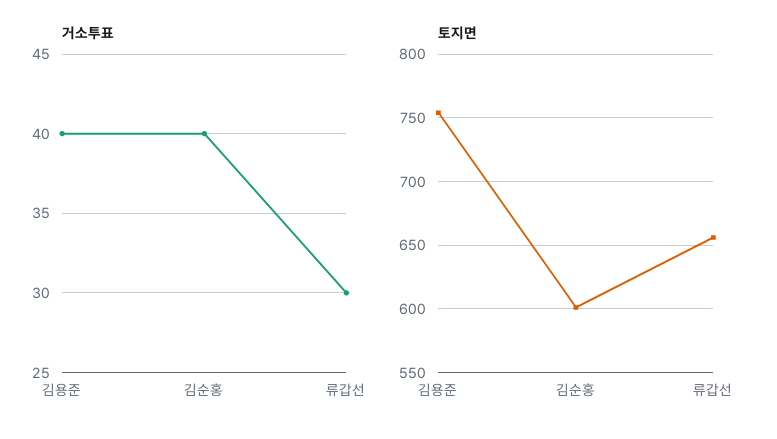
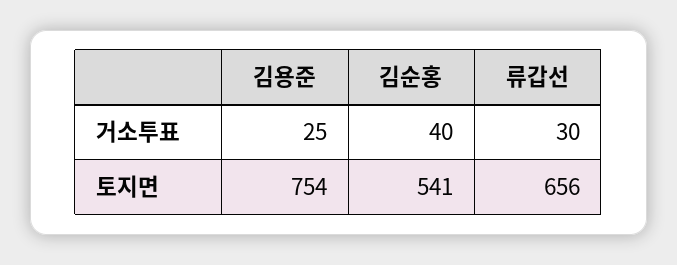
  {
    "거소투표": {
-     "김용준": 40,
+     "김용준": 25,
      "김순홍": 40,
      "류갑선": 30
    },
    "토지면": {
      "김용준": 754,
-     "김순홍": 600,
+     "김순홍": 541,
      "류갑선": 656
    }
  }

